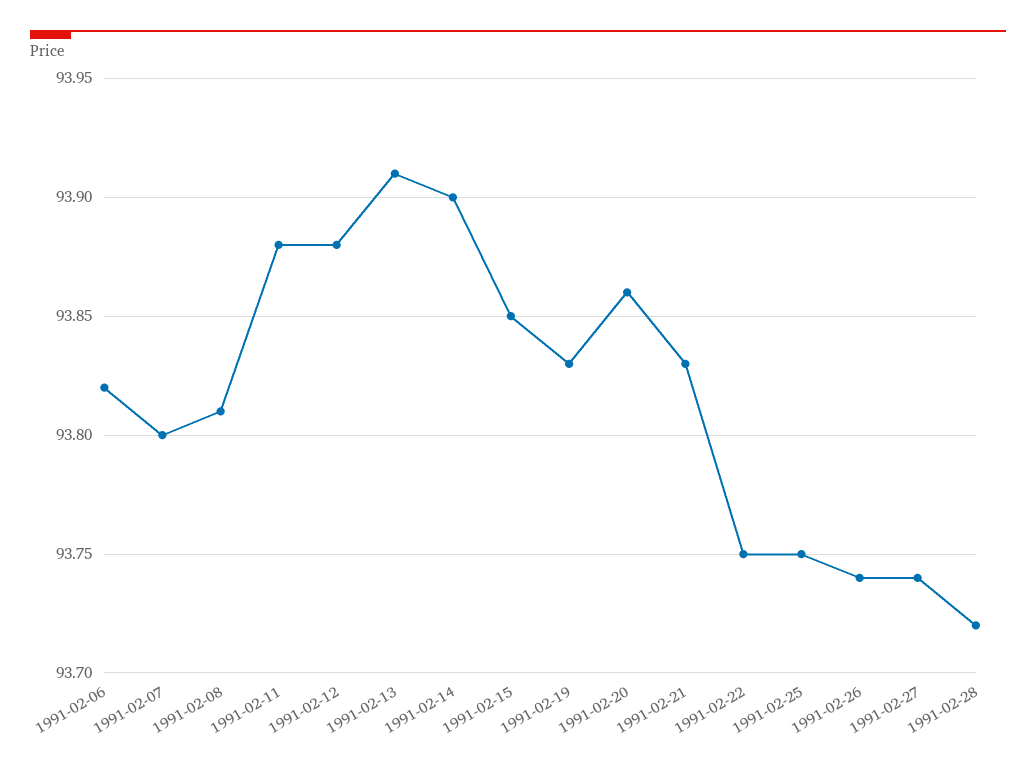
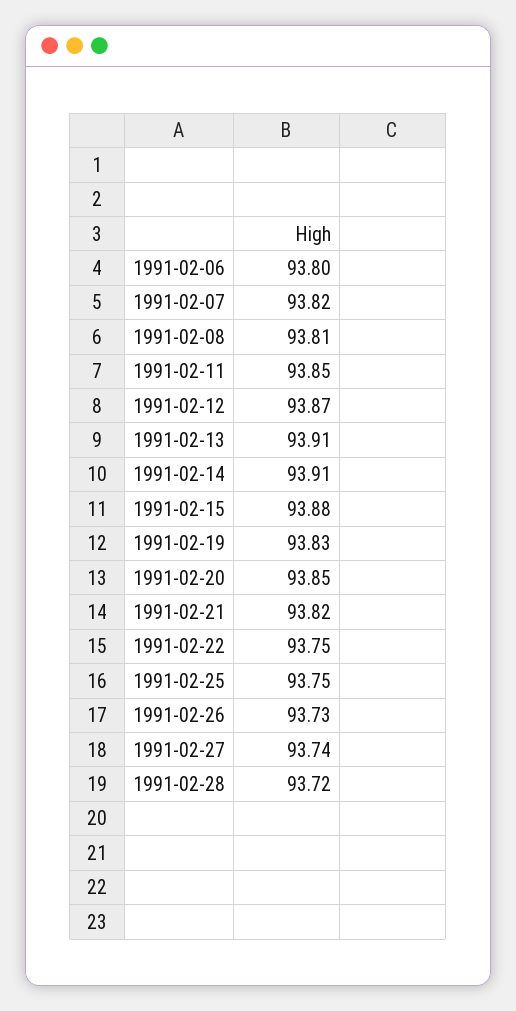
  {
-   "1991-02-06": 93.82,
+   "1991-02-06": 93.8,
-   "1991-02-07": 93.8,
+   "1991-02-07": 93.82,
    "1991-02-08": 93.81,
-   "1991-02-11": 93.88,
+   "1991-02-11": 93.85,
-   "1991-02-12": 93.88,
+   "1991-02-12": 93.87,
    "1991-02-13": 93.91,
-   "1991-02-14": 93.9,
+   "1991-02-14": 93.91,
-   "1991-02-15": 93.85,
+   "1991-02-15": 93.88,
    "1991-02-19": 93.83,
-   "1991-02-20": 93.86,
+   "1991-02-20": 93.85,
-   "1991-02-21": 93.83,
+   "1991-02-21": 93.82,
    "1991-02-22": 93.75,
    "1991-02-25": 93.75,
-   "1991-02-26": 93.74,
+   "1991-02-26": 93.73,
    "1991-02-27": 93.74,
    "1991-02-28": 93.72
  }

